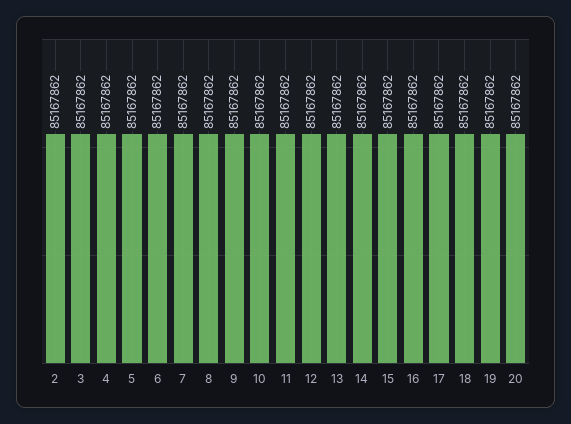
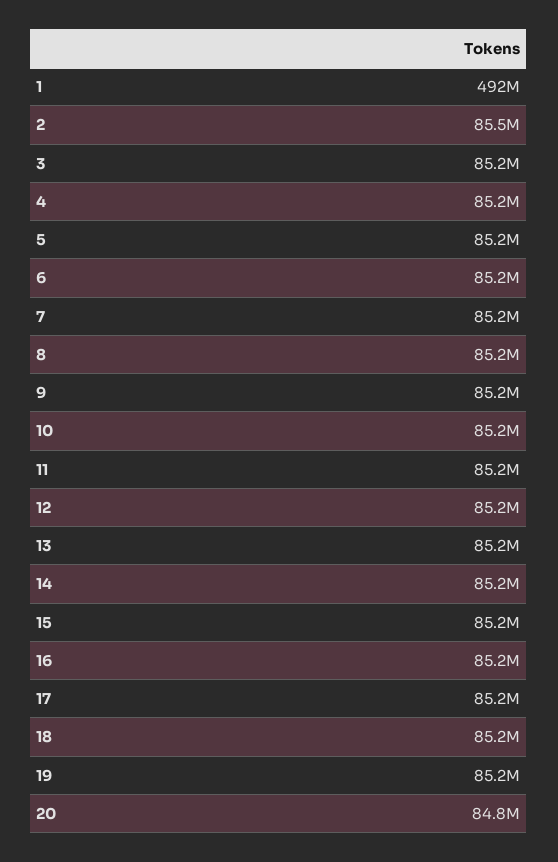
  {
-   "2": 85167862,
+   "2": 85500000,
    "3": 85167862,
    "4": 85167862,
    "5": 85167862,
    "6": 85167862,
    "7": 85167862,
    "8": 85167862,
    "9": 85167862,
    "10": 85167862,
    "11": 85167862,
    "12": 85167862,
    "13": 85167862,
    "14": 85167862,
    "15": 85167862,
    "16": 85167862,
    "17": 85167862,
    "18": 85167862,
    "19": 85167862,
-   "20": 85167862
+   "20": 84800000,
+   "1": 492000000
  }

